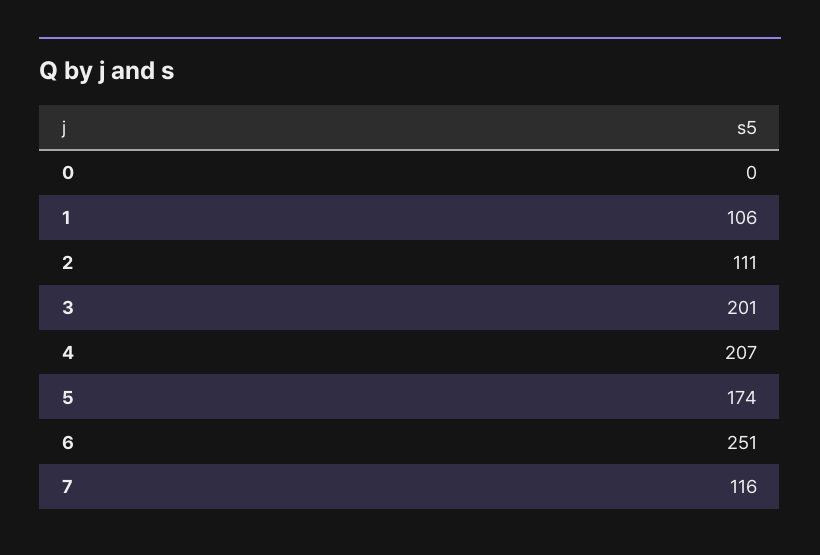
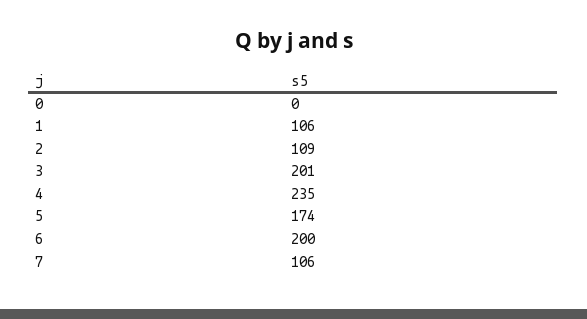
  {
    "0": 0,
    "1": 106,
-   "2": 111,
+   "2": 109,
    "3": 201,
-   "4": 207,
+   "4": 235,
    "5": 174,
-   "6": 251,
+   "6": 200,
-   "7": 116
+   "7": 106
  }

